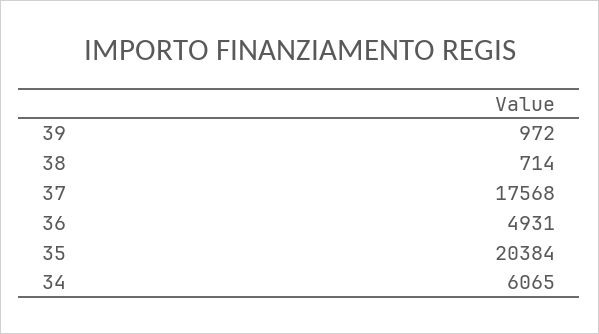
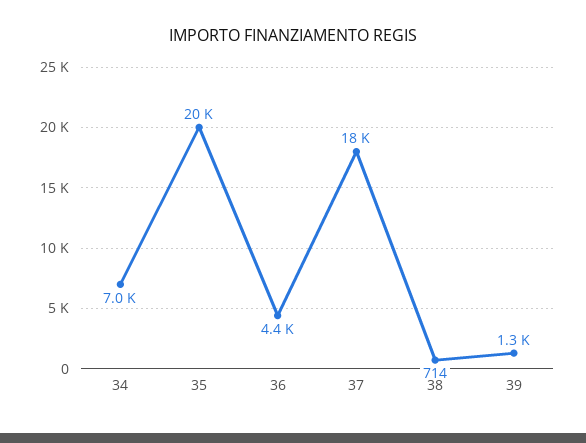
  {
-   "39": 972,
+   "39": 1300,
    "38": 714,
    "37": 17568,
-   "36": 4931,
+   "36": 4400,
    "35": 20384,
-   "34": 6065
+   "34": 7000
  }

